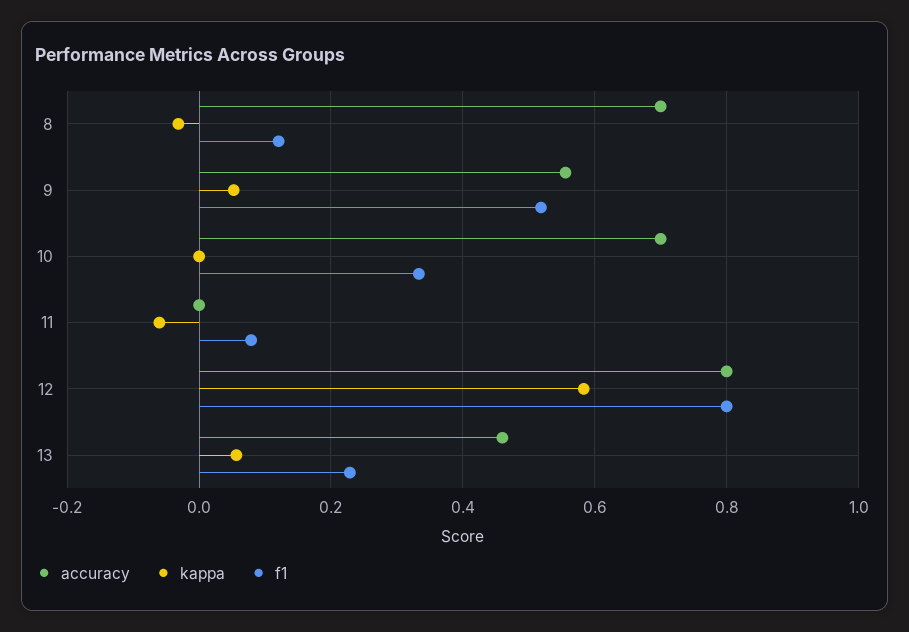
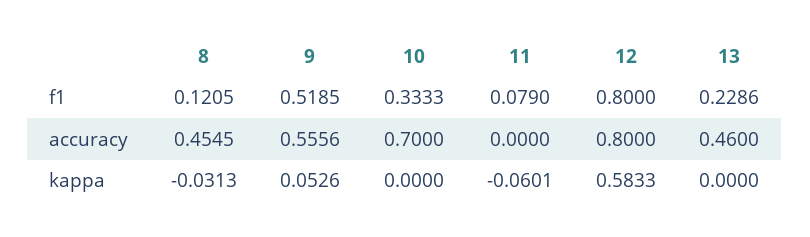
  {
    "accuracy": {
-     "8": 0.7,
+     "8": 0.4545,
      "9": 0.5556,
      "10": 0.7,
      "11": 0,
      "12": 0.8,
      "13": 0.46
    },
    "kappa": {
      "8": -0.0313,
      "9": 0.0526,
      "10": 0,
      "11": -0.0601,
      "12": 0.5833,
-     "13": 0.06
+     "13": 0
    },
    "f1": {
      "8": 0.1205,
      "9": 0.5185,
      "10": 0.3333,
      "11": 0.079,
      "12": 0.8,
      "13": 0.2286
    }
  }

